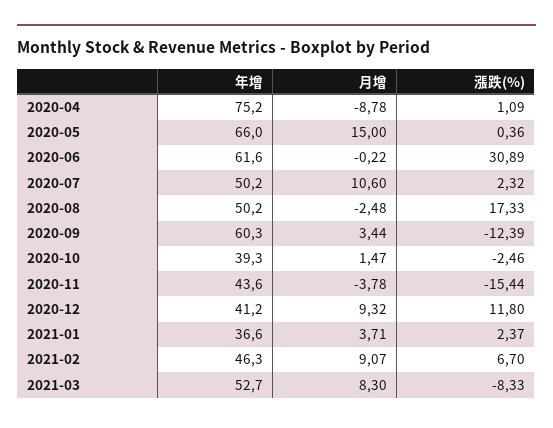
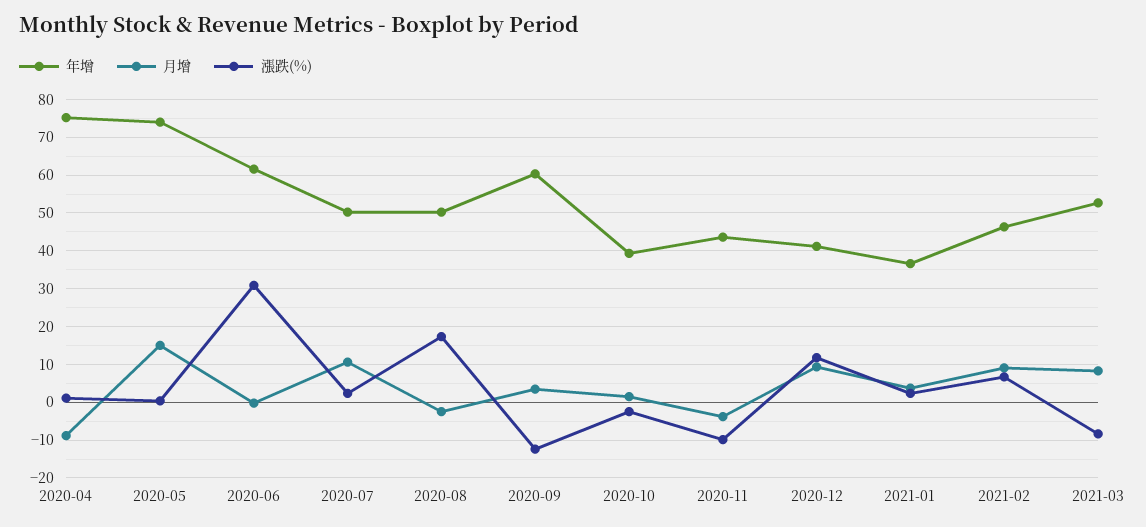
  {
    "年增": {
      "2020-04": 75.2,
-     "2020-05": 66,
+     "2020-05": 74,
      "2020-06": 61.6,
      "2020-07": 50.2,
      "2020-08": 50.2,
      "2020-09": 60.3,
      "2020-10": 39.3,
      "2020-11": 43.6,
      "2020-12": 41.2,
      "2021-01": 36.6,
      "2021-02": 46.3,
      "2021-03": 52.7
    },
    "月增": {
      "2020-04": -8.78,
      "2020-05": 15,
      "2020-06": -0.22,
      "2020-07": 10.6,
      "2020-08": -2.48,
      "2020-09": 3.44,
      "2020-10": 1.47,
      "2020-11": -3.78,
      "2020-12": 9.32,
      "2021-01": 3.71,
      "2021-02": 9.07,
      "2021-03": 8.3
    },
    "漲跌(%)": {
      "2020-04": 1.09,
      "2020-05": 0.36,
      "2020-06": 30.89,
      "2020-07": 2.32,
      "2020-08": 17.33,
      "2020-09": -12.39,
      "2020-10": -2.46,
-     "2020-11": -15.44,
+     "2020-11": -10,
      "2020-12": 11.8,
      "2021-01": 2.37,
      "2021-02": 6.7,
      "2021-03": -8.33
    }
  }

